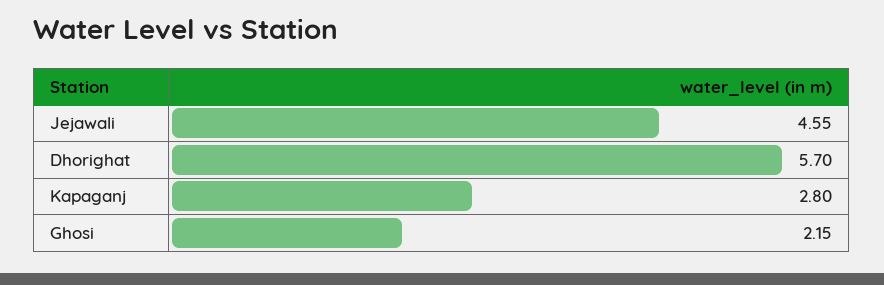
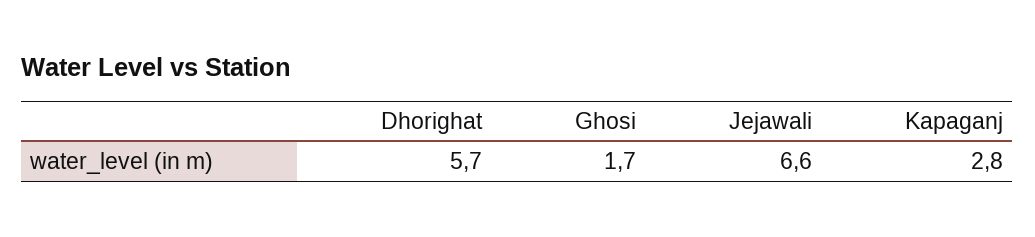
  {
-   "Jejawali": 4.55,
+   "Jejawali": 6.6,
    "Dhorighat": 5.7,
    "Kapaganj": 2.8,
-   "Ghosi": 2.15
+   "Ghosi": 1.7
  }

